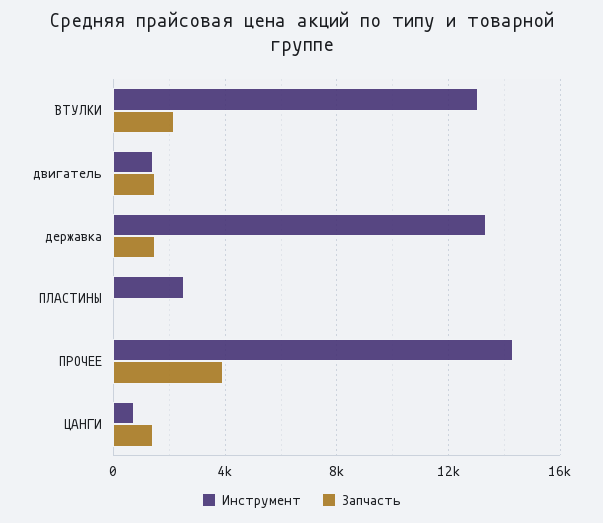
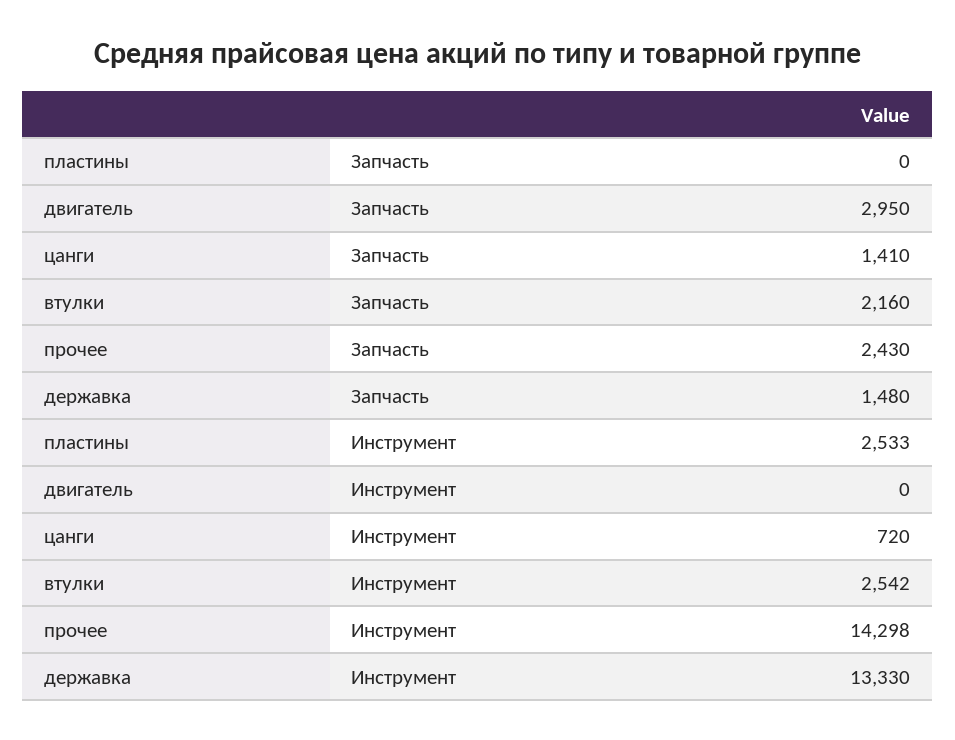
  {
    "Инструмент": {
-     "ВТУЛКИ": 13000,
+     "ВТУЛКИ": 2542,
-     "двигатель": 1500,
+     "двигатель": 0,
      "державка": 13330,
      "ПЛАСТИНЫ": 2533,
      "ПРОЧЕЕ": 14298,
      "ЦАНГИ": 720
    },
    "Запчасть": {
      "ВТУЛКИ": 2160,
-     "двигатель": 1500,
+     "двигатель": 2950,
      "державка": 1480,
      "ПЛАСТИНЫ": 0,
-     "ПРОЧЕЕ": 4000,
+     "ПРОЧЕЕ": 2430,
      "ЦАНГИ": 1410
    }
  }

